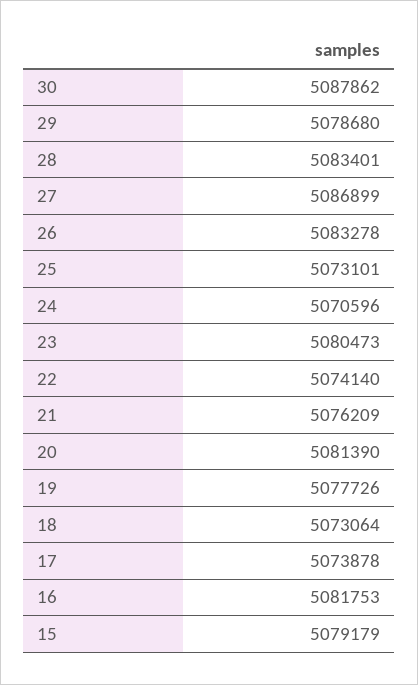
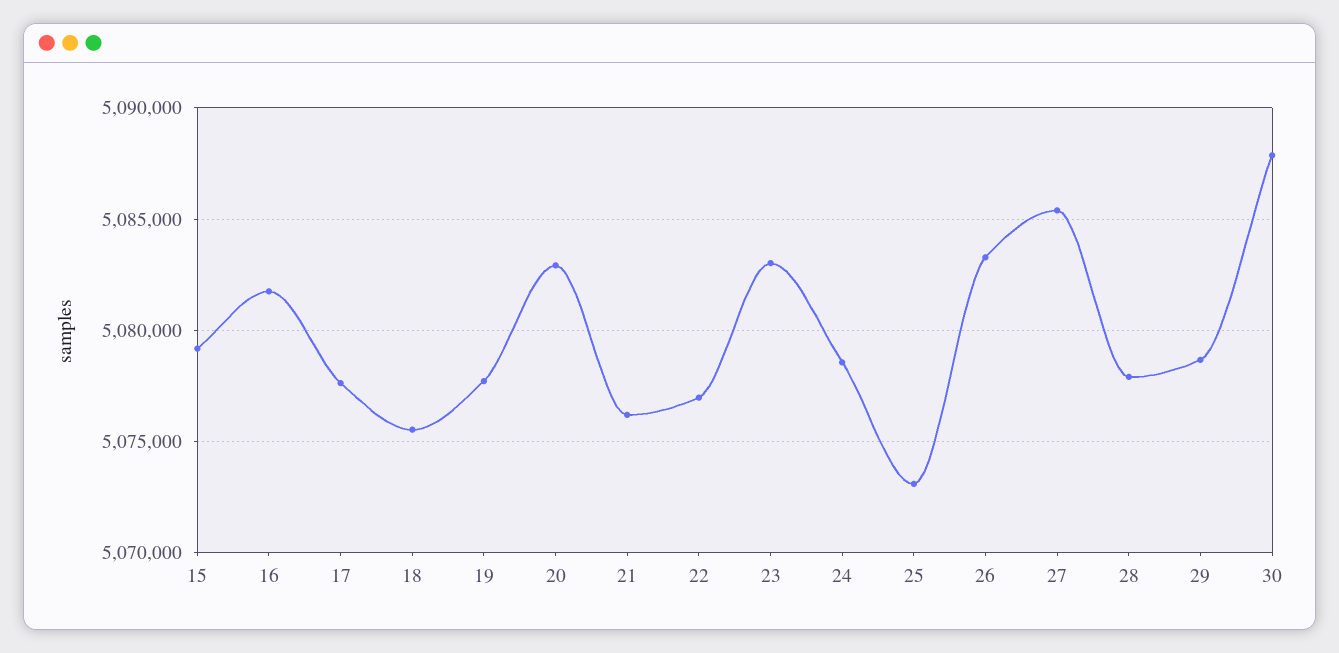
  {
    "30": 5087862,
    "29": 5078680,
-   "28": 5083401,
+   "28": 5078000,
-   "27": 5086899,
+   "27": 5085500,
    "26": 5083278,
    "25": 5073101,
-   "24": 5070596,
+   "24": 5078500,
-   "23": 5080473,
+   "23": 5083000,
-   "22": 5074140,
+   "22": 5077000,
    "21": 5076209,
-   "20": 5081390,
+   "20": 5083000,
    "19": 5077726,
-   "18": 5073064,
+   "18": 5075500,
-   "17": 5073878,
+   "17": 5077500,
    "16": 5081753,
    "15": 5079179
  }

